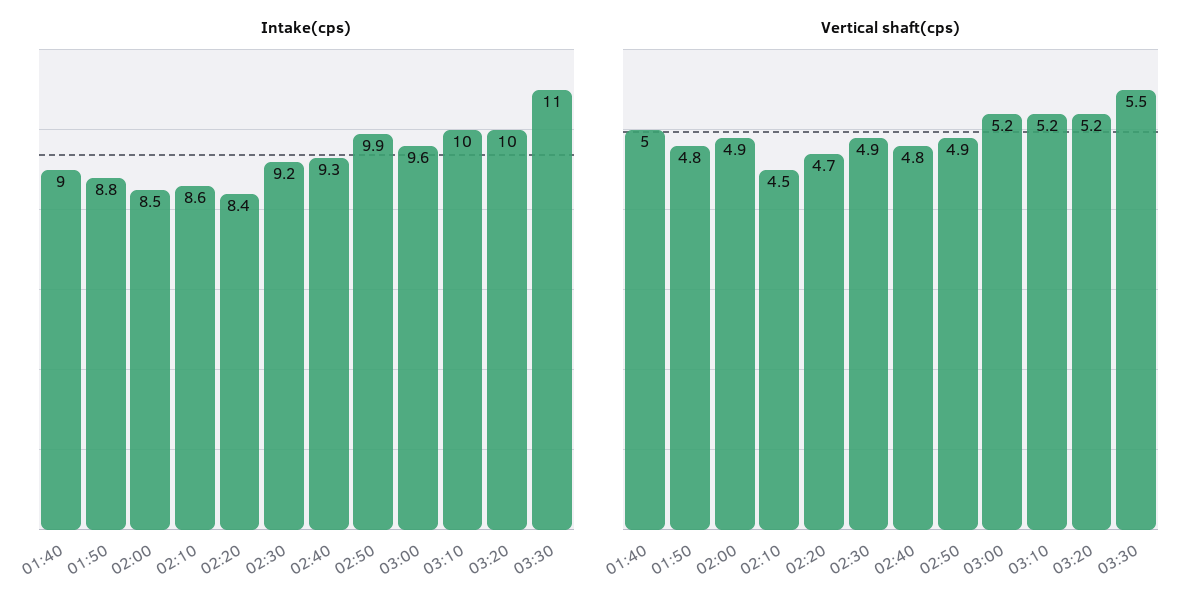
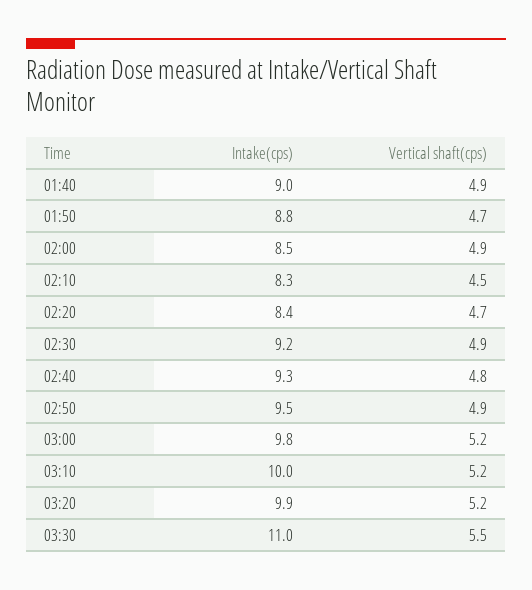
  {
    "Intake(cps)": {
      "01:40": 9,
      "01:50": 8.8,
      "02:00": 8.5,
-     "02:10": 8.6,
+     "02:10": 8.3,
      "02:20": 8.4,
      "02:30": 9.2,
      "02:40": 9.3,
-     "02:50": 9.9,
+     "02:50": 9.5,
-     "03:00": 9.6,
+     "03:00": 9.8,
      "03:10": 10,
-     "03:20": 10,
+     "03:20": 9.9,
      "03:30": 11
    },
    "Vertical shaft(cps)": {
-     "01:40": 5,
+     "01:40": 4.9,
-     "01:50": 4.8,
+     "01:50": 4.7,
      "02:00": 4.9,
      "02:10": 4.5,
      "02:20": 4.7,
      "02:30": 4.9,
      "02:40": 4.8,
      "02:50": 4.9,
      "03:00": 5.2,
      "03:10": 5.2,
      "03:20": 5.2,
      "03:30": 5.5
    }
  }

